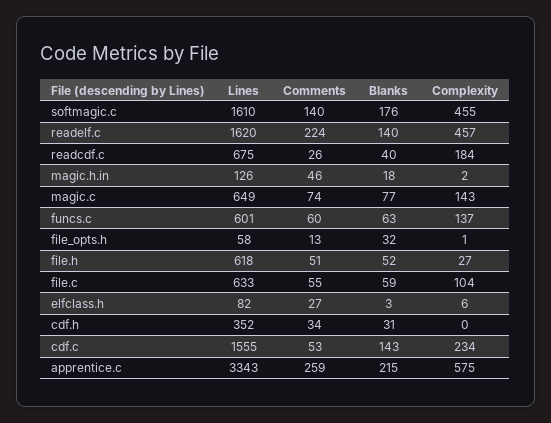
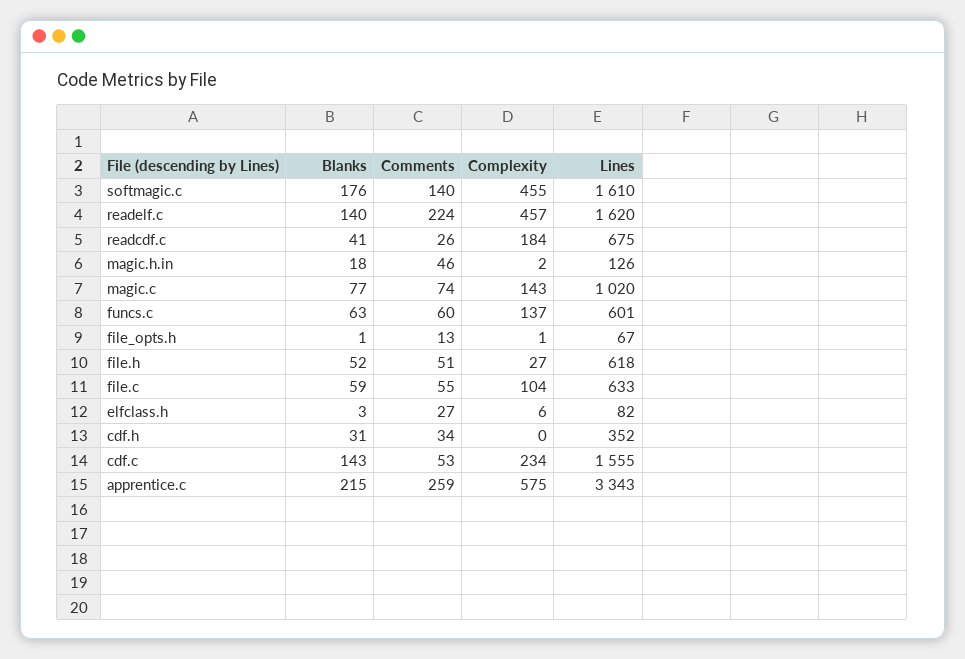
  {
    "Lines": {
      "softmagic.c": 1610,
      "readelf.c": 1620,
      "readcdf.c": 675,
      "magic.h.in": 126,
-     "magic.c": 649,
+     "magic.c": 1020,
      "funcs.c": 601,
-     "file_opts.h": 58,
+     "file_opts.h": 67,
      "file.h": 618,
      "file.c": 633,
      "elfclass.h": 82,
      "cdf.h": 352,
      "cdf.c": 1555,
      "apprentice.c": 3343
    },
    "Comments": {
      "softmagic.c": 140,
      "readelf.c": 224,
      "readcdf.c": 26,
      "magic.h.in": 46,
      "magic.c": 74,
      "funcs.c": 60,
      "file_opts.h": 13,
      "file.h": 51,
      "file.c": 55,
      "elfclass.h": 27,
      "cdf.h": 34,
      "cdf.c": 53,
      "apprentice.c": 259
    },
    "Blanks": {
      "softmagic.c": 176,
      "readelf.c": 140,
-     "readcdf.c": 40,
+     "readcdf.c": 41,
      "magic.h.in": 18,
      "magic.c": 77,
      "funcs.c": 63,
-     "file_opts.h": 32,
+     "file_opts.h": 1,
      "file.h": 52,
      "file.c": 59,
      "elfclass.h": 3,
      "cdf.h": 31,
      "cdf.c": 143,
      "apprentice.c": 215
    },
    "Complexity": {
      "softmagic.c": 455,
      "readelf.c": 457,
      "readcdf.c": 184,
      "magic.h.in": 2,
      "magic.c": 143,
      "funcs.c": 137,
      "file_opts.h": 1,
      "file.h": 27,
      "file.c": 104,
      "elfclass.h": 6,
      "cdf.h": 0,
      "cdf.c": 234,
      "apprentice.c": 575
    }
  }

